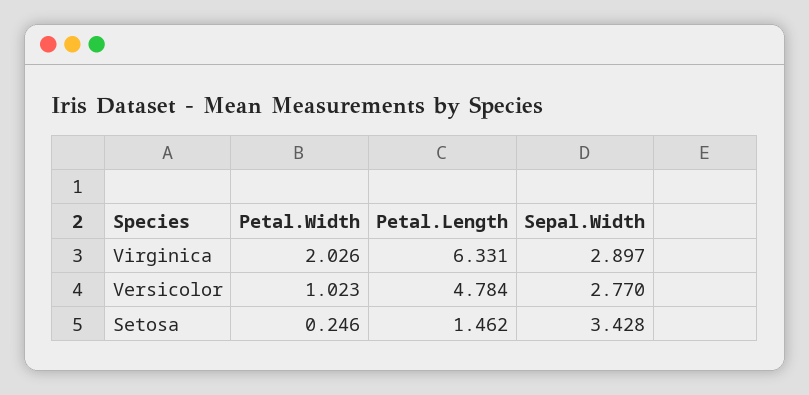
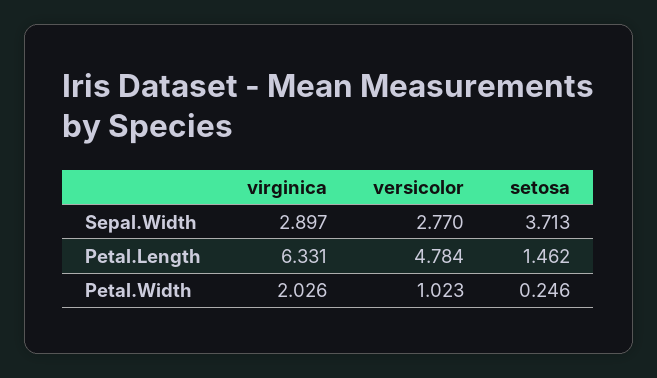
  {
    "Petal.Width": {
      "Virginica": 2.026,
      "Versicolor": 1.023,
      "Setosa": 0.246
    },
    "Petal.Length": {
      "Virginica": 6.331,
      "Versicolor": 4.784,
      "Setosa": 1.462
    },
    "Sepal.Width": {
      "Virginica": 2.897,
      "Versicolor": 2.77,
-     "Setosa": 3.428
+     "Setosa": 3.713
    }
  }

